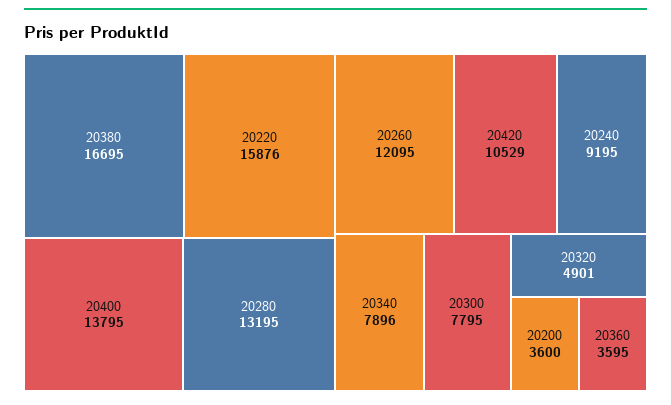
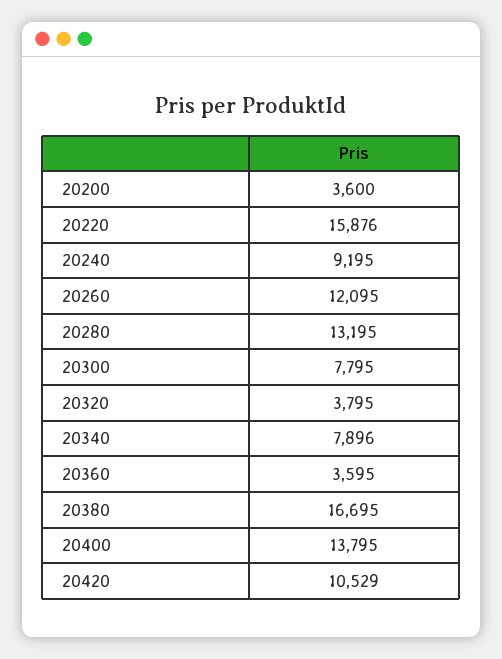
  {
    "20380": 16695,
    "20220": 15876,
    "20400": 13795,
    "20280": 13195,
    "20260": 12095,
    "20420": 10529,
    "20240": 9195,
    "20340": 7896,
    "20300": 7795,
-   "20320": 4901,
+   "20320": 3795,
    "20200": 3600,
    "20360": 3595
  }

